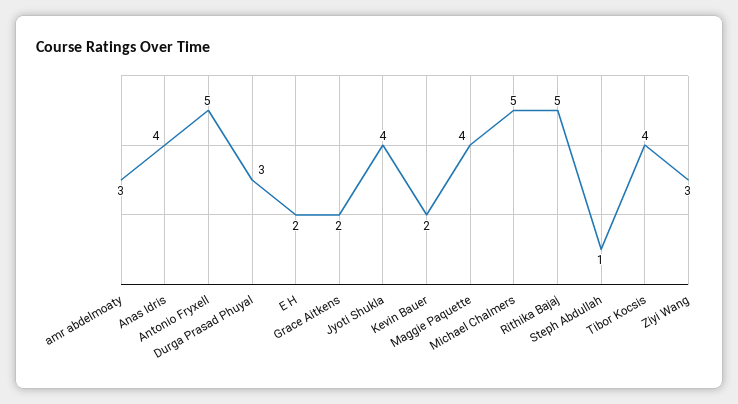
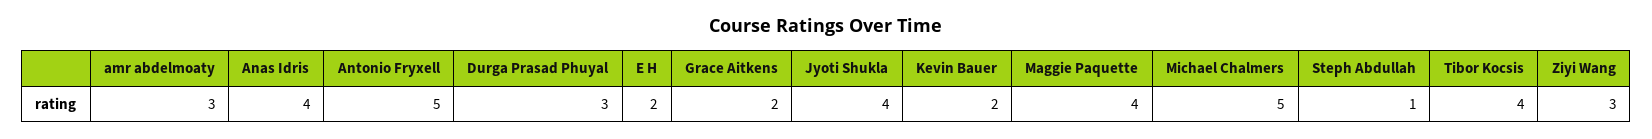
  {
    "amr abdelmoaty": 3,
    "Anas Idris": 4,
    "Antonio Fryxell": 5,
    "Durga Prasad Phuyal": 3,
    "E H": 2,
    "Grace Aitkens": 2,
    "Jyoti Shukla": 4,
    "Kevin Bauer": 2,
    "Maggie Paquette": 4,
    "Michael Chalmers": 5,
-   "Rithika Bajaj": 5,
    "Steph Abdullah": 1,
    "Tibor Kocsis": 4,
    "Ziyi Wang": 3
  }

